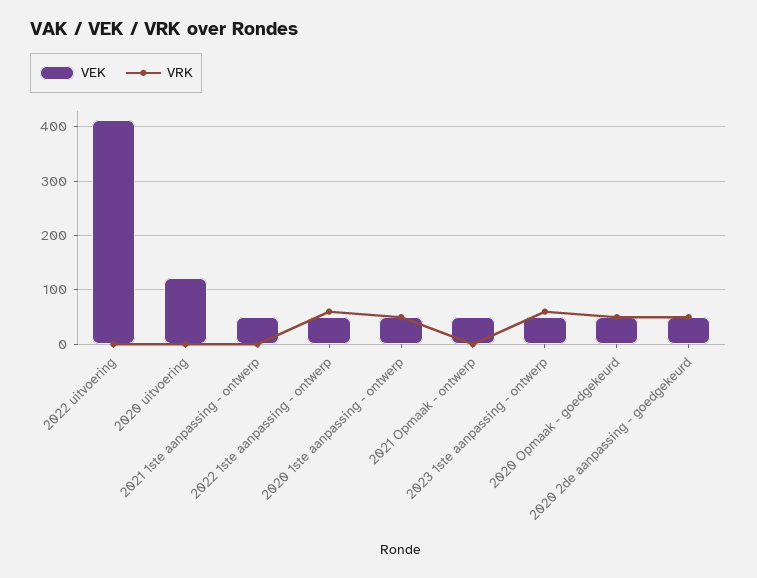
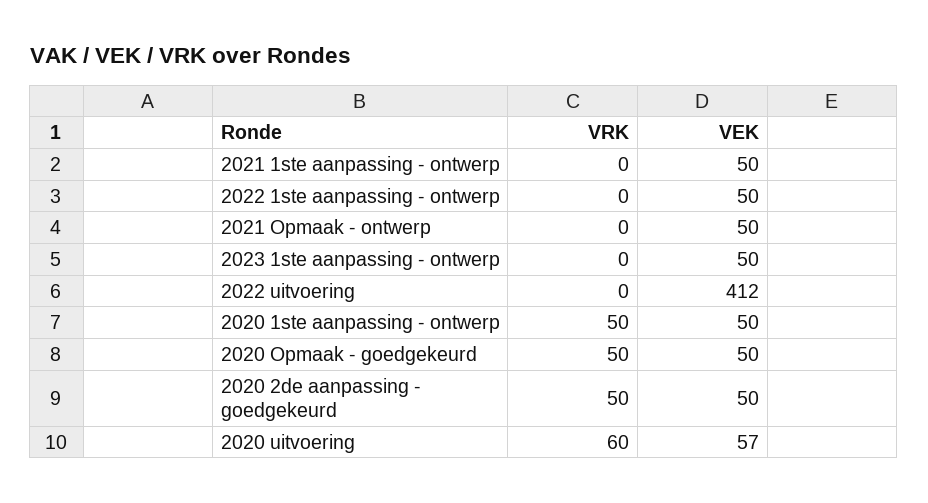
  {
    "VEK": {
      "2022 uitvoering": 412,
-     "2020 uitvoering": 120,
+     "2020 uitvoering": 57,
      "2021 1ste aanpassing - ontwerp": 50,
      "2022 1ste aanpassing - ontwerp": 50,
      "2020 1ste aanpassing - ontwerp": 50,
      "2021 Opmaak - ontwerp": 50,
      "2023 1ste aanpassing - ontwerp": 50,
      "2020 Opmaak - goedgekeurd": 50,
      "2020 2de aanpassing - goedgekeurd": 50
    },
    "VRK": {
      "2022 uitvoering": 0,
-     "2020 uitvoering": 0,
+     "2020 uitvoering": 60,
      "2021 1ste aanpassing - ontwerp": 0,
-     "2022 1ste aanpassing - ontwerp": 60,
+     "2022 1ste aanpassing - ontwerp": 0,
      "2020 1ste aanpassing - ontwerp": 50,
      "2021 Opmaak - ontwerp": 0,
-     "2023 1ste aanpassing - ontwerp": 60,
+     "2023 1ste aanpassing - ontwerp": 0,
      "2020 Opmaak - goedgekeurd": 50,
      "2020 2de aanpassing - goedgekeurd": 50
    }
  }

